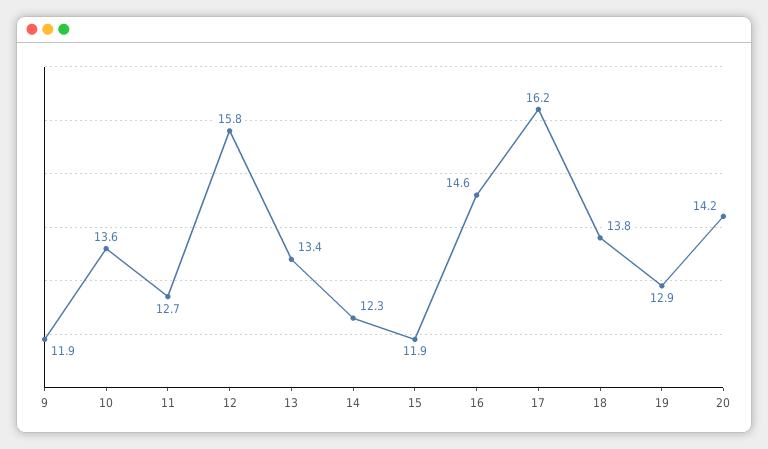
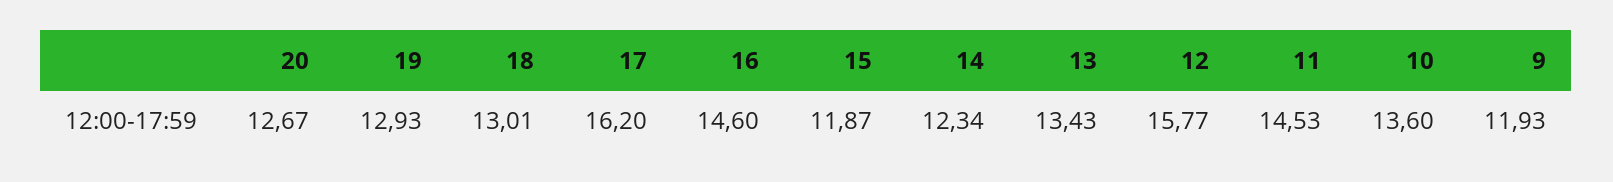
  {
    "9": 11.93,
    "10": 13.6,
-   "11": 12.7,
+   "11": 14.53,
    "12": 15.77,
    "13": 13.43,
    "14": 12.34,
    "15": 11.87,
    "16": 14.6,
    "17": 16.2,
-   "18": 13.8,
+   "18": 13.01,
    "19": 12.93,
-   "20": 14.2
+   "20": 12.67
  }

